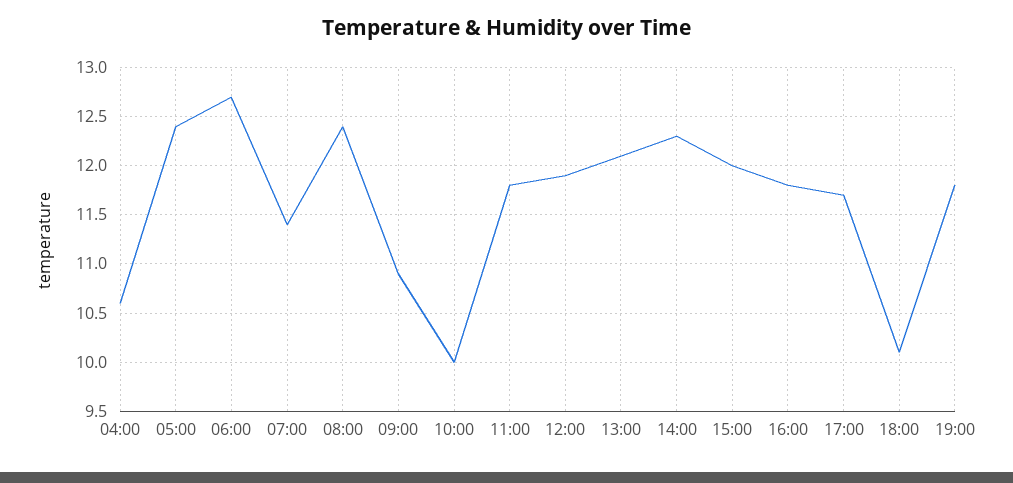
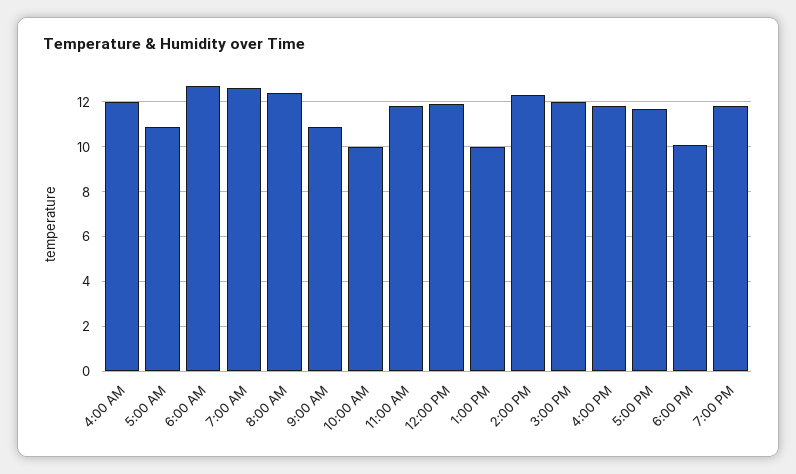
  {
-   "04:00": 10.6,
+   "04:00": 12,
-   "05:00": 12.4,
+   "05:00": 11,
    "06:00": 12.7,
-   "07:00": 11.4,
+   "07:00": 12.5,
    "08:00": 12.4,
    "09:00": 10.9,
    "10:00": 10,
    "11:00": 11.8,
    "12:00": 11.9,
-   "13:00": 12.1,
+   "13:00": 10,
    "14:00": 12.3,
    "15:00": 12,
    "16:00": 11.8,
    "17:00": 11.7,
    "18:00": 10.1,
    "19:00": 11.8
  }

